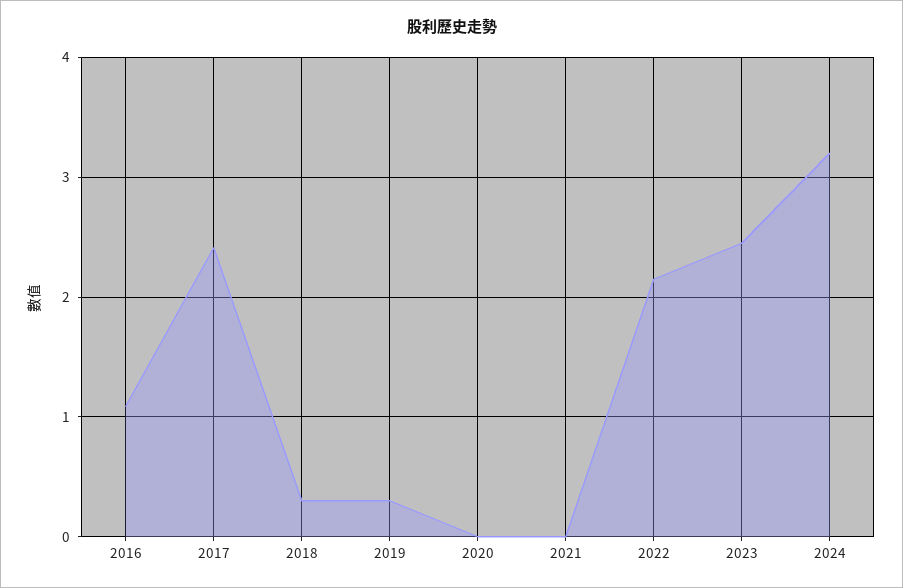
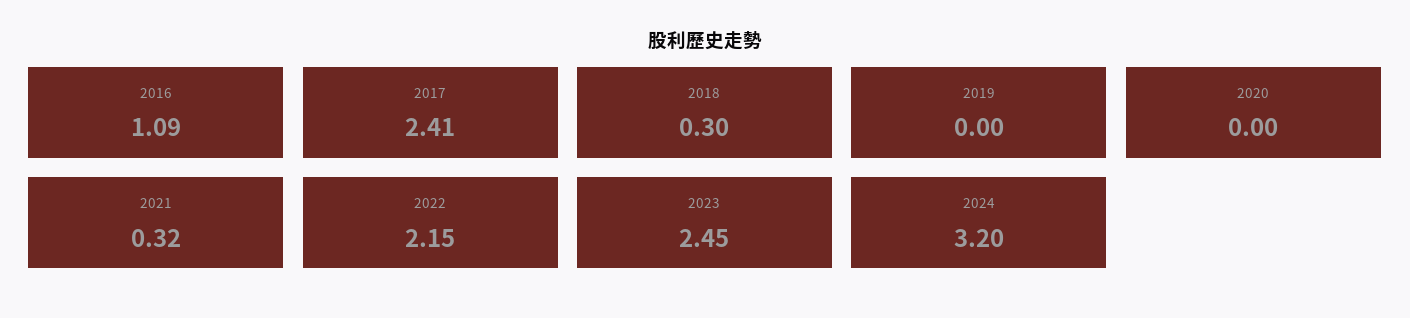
  {
    "2016": 1.09,
    "2017": 2.41,
    "2018": 0.3,
-   "2019": 0.3,
+   "2019": 0,
    "2020": 0,
-   "2021": 0,
+   "2021": 0.32,
    "2022": 2.15,
    "2023": 2.45,
    "2024": 3.2
  }

